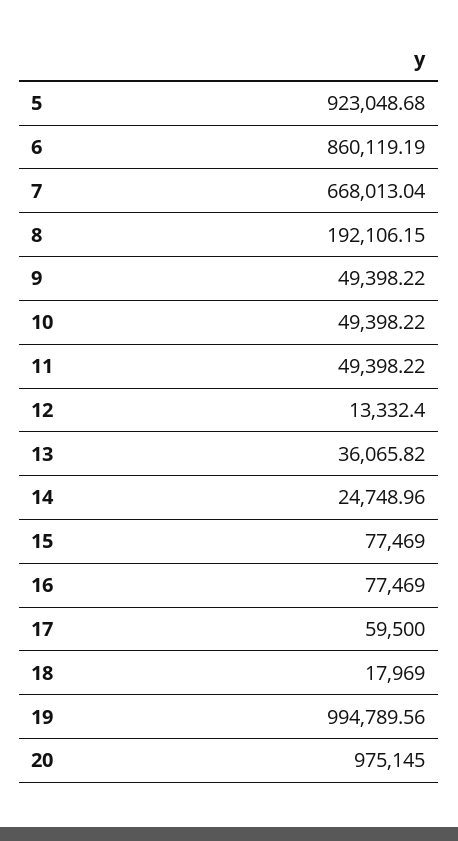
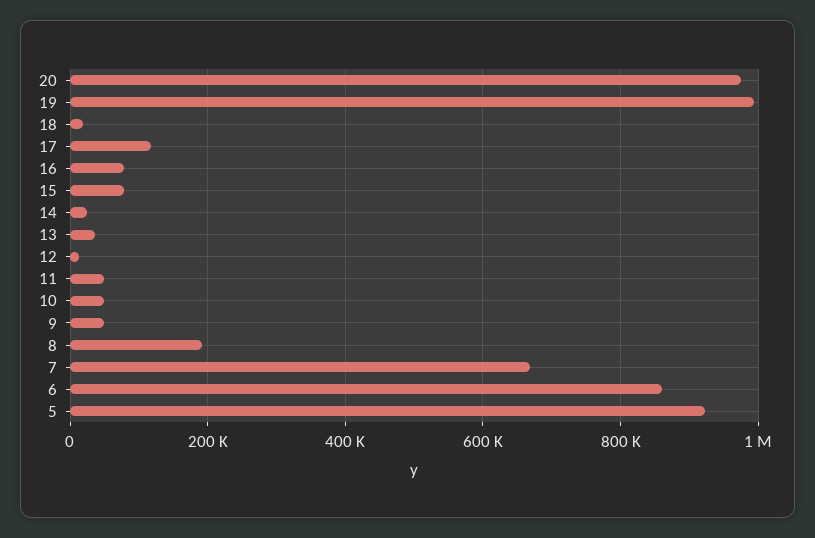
  {
    "5": 923048.68,
    "6": 860119.19,
    "7": 668013.04,
    "8": 192106.15,
    "9": 49398.22,
    "10": 49398.22,
    "11": 49398.22,
    "12": 13332.4,
    "13": 36065.82,
    "14": 24748.96,
    "15": 77469,
    "16": 77469,
-   "17": 59500,
+   "17": 120000,
    "18": 17969,
    "19": 994789.56,
    "20": 975145
  }

